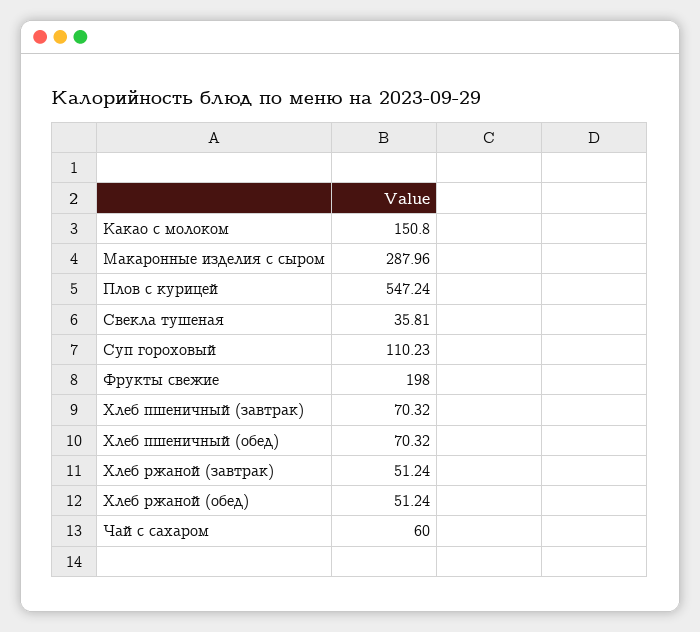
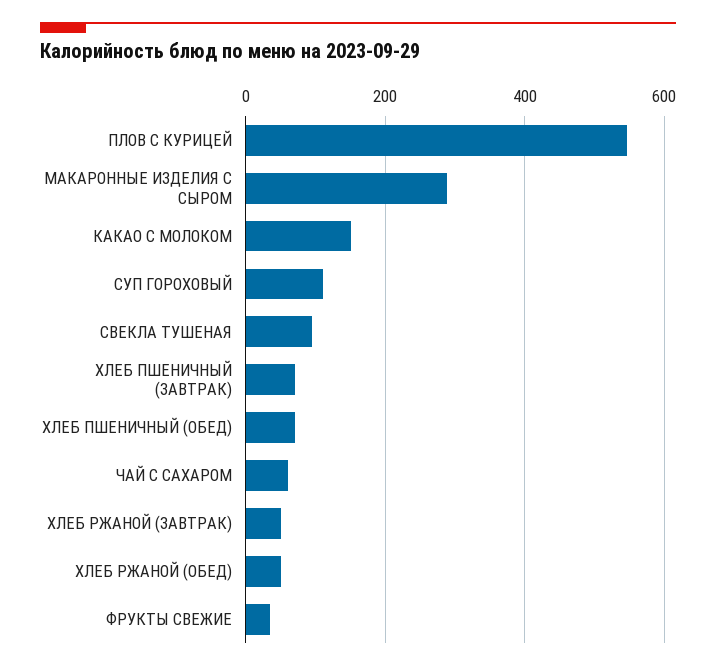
  {
    "Какао с молоком": 150.8,
    "Макаронные изделия с сыром": 287.96,
    "Плов с курицей": 547.24,
-   "Свекла тушеная": 35.81,
+   "Свекла тушеная": 100,
    "Суп гороховый": 110.23,
-   "Фрукты свежие": 198,
+   "Фрукты свежие": 40,
    "Хлеб пшеничный (завтрак)": 70.32,
    "Хлеб пшеничный (обед)": 70.32,
    "Хлеб ржаной (завтрак)": 51.24,
    "Хлеб ржаной (обед)": 51.24,
    "Чай с сахаром": 60
  }

